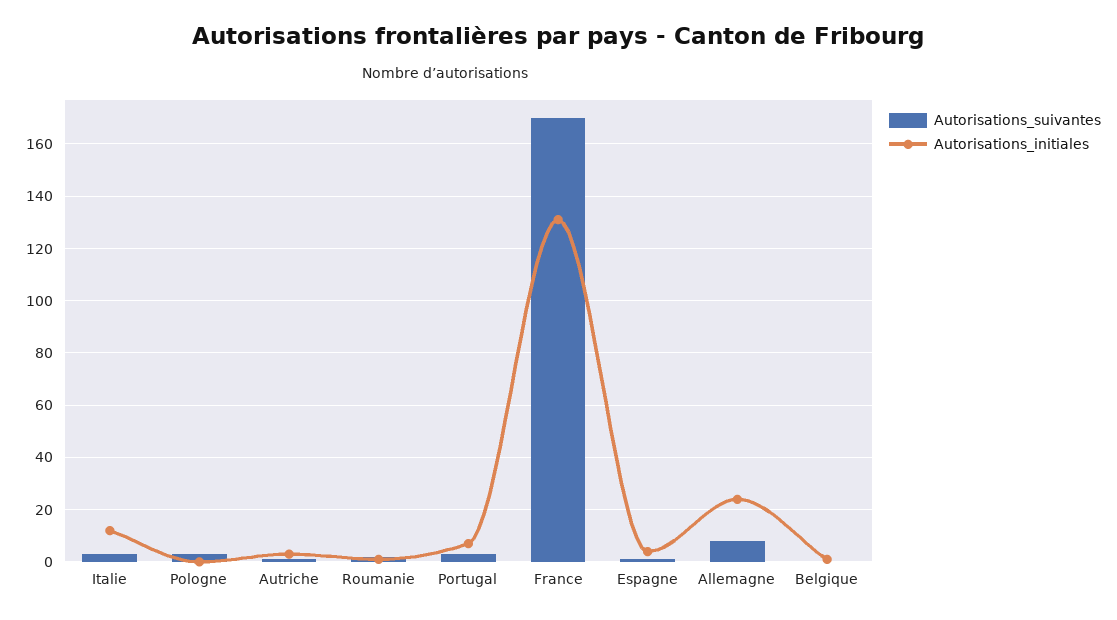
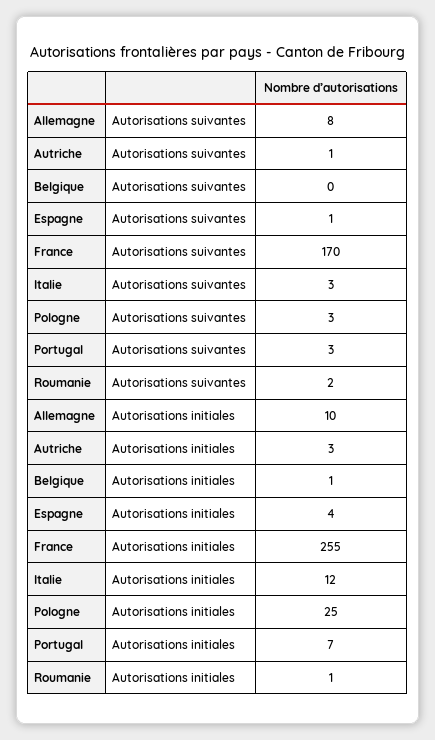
  {
    "Autorisations_suivantes": {
      "Italie": 3,
      "Pologne": 3,
      "Autriche": 1,
      "Roumanie": 2,
      "Portugal": 3,
      "France": 170,
      "Espagne": 1,
      "Allemagne": 8,
      "Belgique": 0
    },
    "Autorisations_initiales": {
      "Italie": 12,
-     "Pologne": 0,
+     "Pologne": 25,
      "Autriche": 3,
      "Roumanie": 1,
      "Portugal": 7,
-     "France": 130,
+     "France": 255,
      "Espagne": 4,
-     "Allemagne": 25,
+     "Allemagne": 10,
      "Belgique": 1
    }
  }

